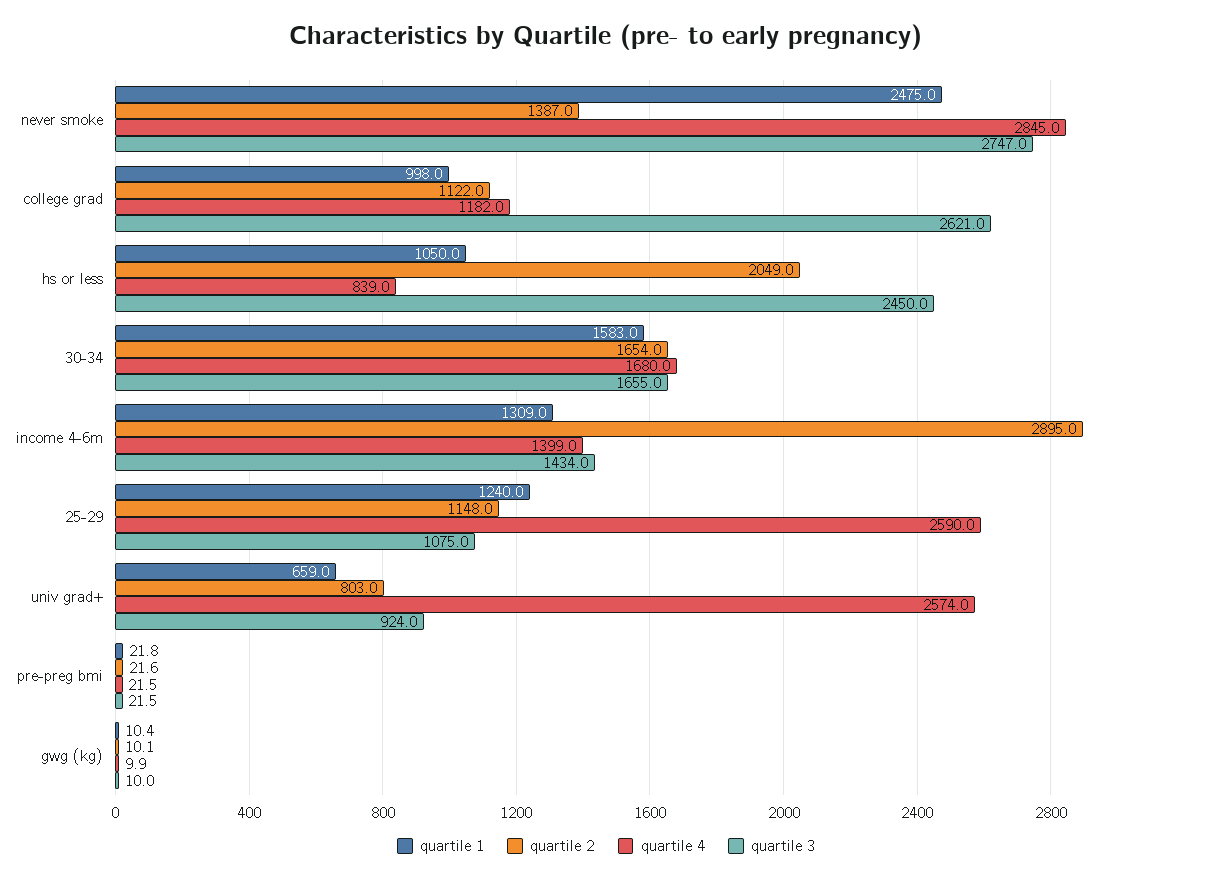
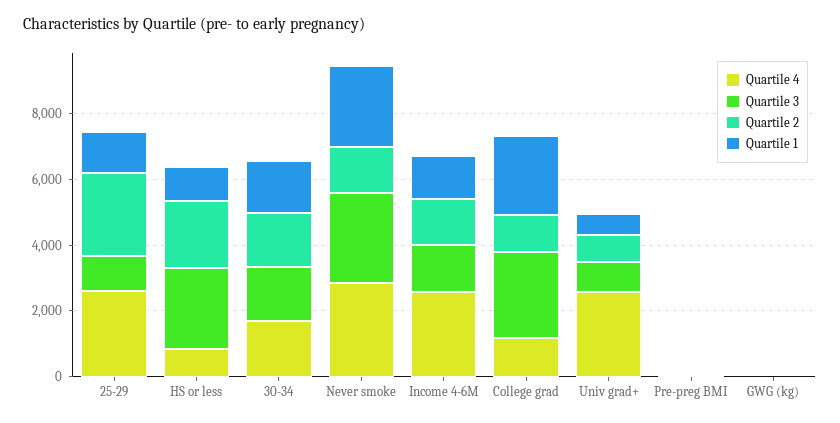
  {
    "quartile 1": {
      "never smoke": 2475,
-     "college grad": 998,
+     "college grad": 2500,
      "hs or less": 1050,
      "30-34": 1583,
      "income 4-6m": 1309,
      "25-29": 1240,
      "univ grad+": 659,
      "pre-preg bmi": 21.8,
      "gwg (kg)": 10.4
    },
    "quartile 2": {
      "never smoke": 1387,
      "college grad": 1122,
      "hs or less": 2049,
      "30-34": 1654,
-     "income 4-6m": 2895,
+     "income 4-6m": 1500,
-     "25-29": 1148,
+     "25-29": 2500,
      "univ grad+": 803,
      "pre-preg bmi": 21.6,
      "gwg (kg)": 10.1
    },
    "quartile 4": {
      "never smoke": 2845,
      "college grad": 1182,
      "hs or less": 839,
      "30-34": 1680,
-     "income 4-6m": 1399,
+     "income 4-6m": 2500,
      "25-29": 2590,
      "univ grad+": 2574,
      "pre-preg bmi": 21.5,
      "gwg (kg)": 9.9
    },
    "quartile 3": {
      "never smoke": 2747,
      "college grad": 2621,
      "hs or less": 2450,
      "30-34": 1655,
      "income 4-6m": 1434,
      "25-29": 1075,
      "univ grad+": 924,
      "pre-preg bmi": 21.5,
      "gwg (kg)": 10
    }
  }

